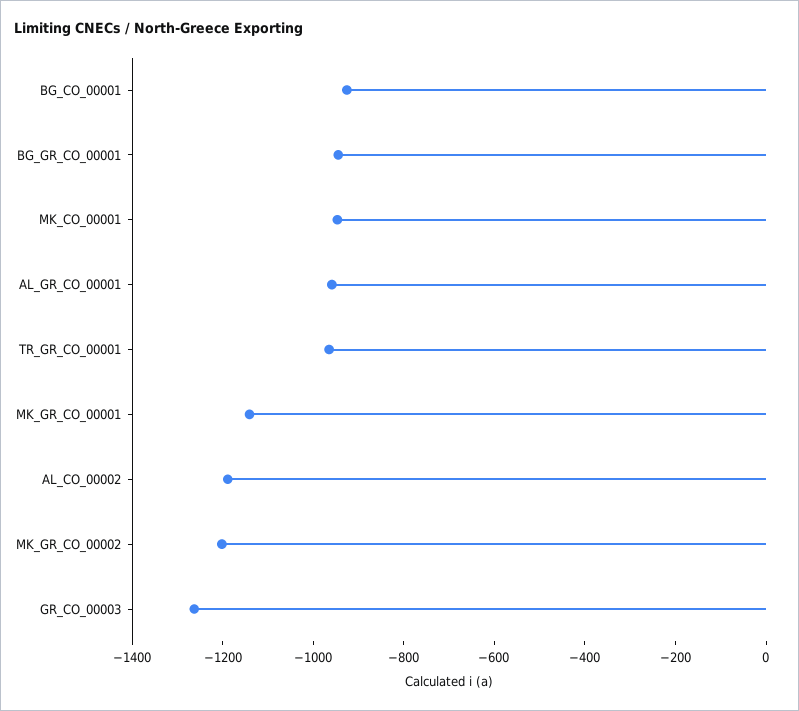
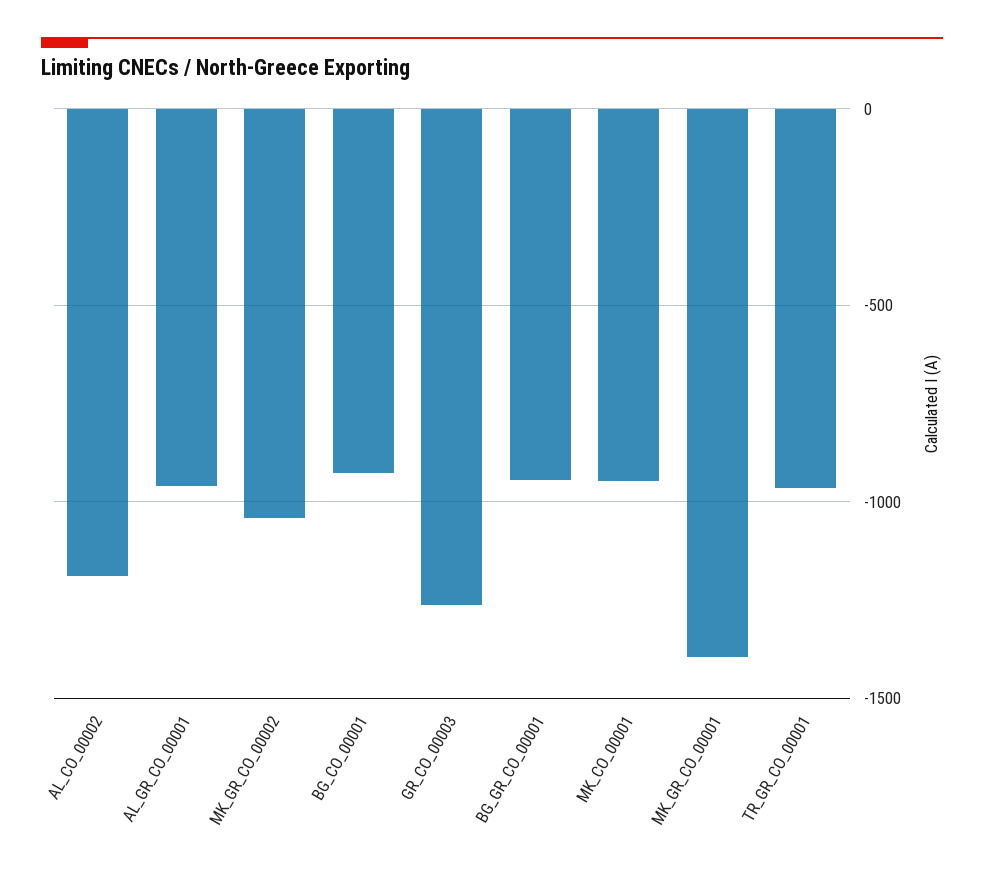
  {
    "BG_CO_00001": -950,
    "BG_GR_CO_00001": -950,
    "MK_CO_00001": -950,
    "AL_GR_CO_00001": -950,
    "TR_GR_CO_00001": -950,
-   "MK_GR_CO_00001": -1150,
+   "MK_GR_CO_00001": -1400,
    "AL_CO_00002": -1200,
-   "MK_GR_CO_00002": -1200,
+   "MK_GR_CO_00002": -1050,
    "GR_CO_00003": -1250
  }

